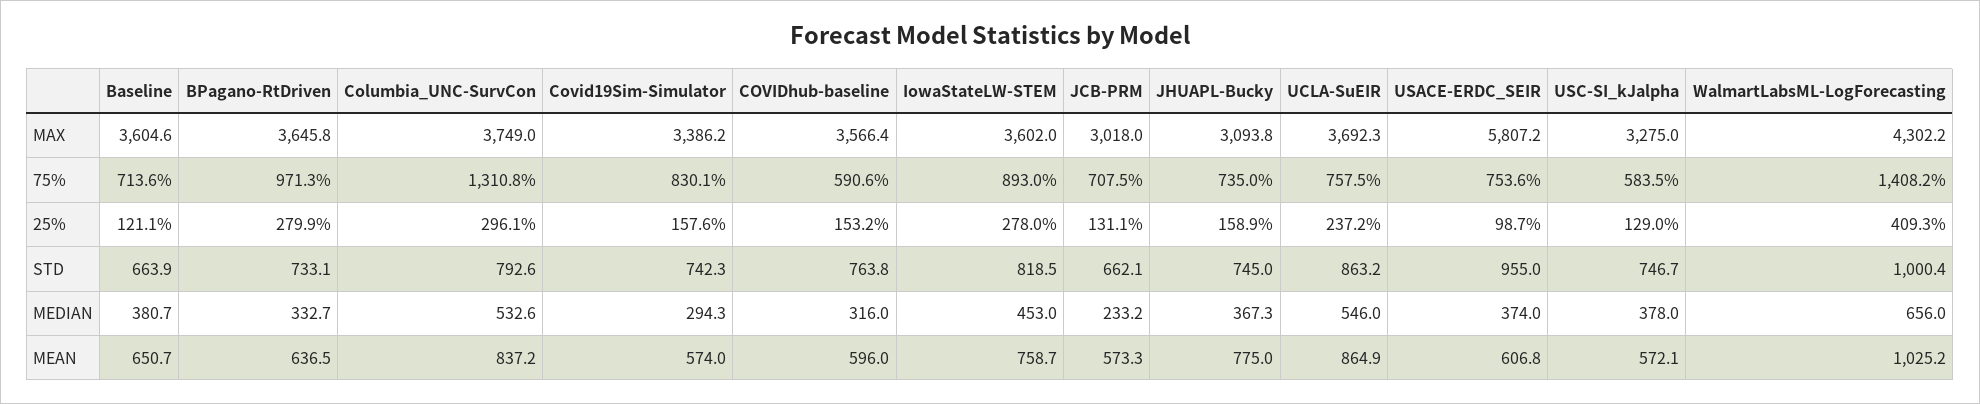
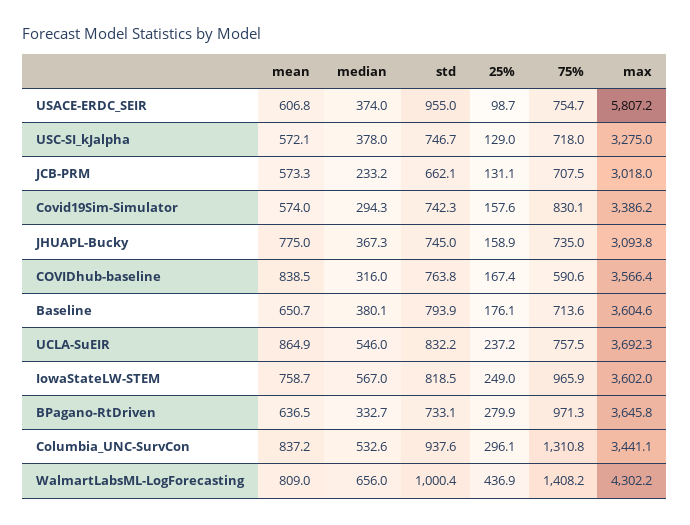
  {
    "Baseline": {
      "MAX": 3604.6,
      "75%": 713.6,
-     "25%": 121.1,
+     "25%": 176.1,
-     "STD": 663.9,
+     "STD": 793.9,
-     "MEDIAN": 380.7,
+     "MEDIAN": 380.1,
      "MEAN": 650.7
    },
    "BPagano-RtDriven": {
      "MAX": 3645.8,
      "75%": 971.3,
      "25%": 279.9,
      "STD": 733.1,
      "MEDIAN": 332.7,
      "MEAN": 636.5
    },
    "Columbia_UNC-SurvCon": {
-     "MAX": 3749,
+     "MAX": 3441.1,
      "75%": 1310.8,
      "25%": 296.1,
-     "STD": 792.6,
+     "STD": 937.6,
      "MEDIAN": 532.6,
      "MEAN": 837.2
    },
    "Covid19Sim-Simulator": {
      "MAX": 3386.2,
      "75%": 830.1,
      "25%": 157.6,
      "STD": 742.3,
      "MEDIAN": 294.3,
      "MEAN": 574
    },
    "COVIDhub-baseline": {
      "MAX": 3566.4,
      "75%": 590.6,
-     "25%": 153.2,
+     "25%": 167.4,
      "STD": 763.8,
      "MEDIAN": 316,
-     "MEAN": 596
+     "MEAN": 838.5
    },
    "IowaStateLW-STEM": {
      "MAX": 3602,
-     "75%": 893,
+     "75%": 965.9,
-     "25%": 278,
+     "25%": 249,
      "STD": 818.5,
-     "MEDIAN": 453,
+     "MEDIAN": 567,
      "MEAN": 758.7
    },
    "JCB-PRM": {
      "MAX": 3018,
      "75%": 707.5,
      "25%": 131.1,
      "STD": 662.1,
      "MEDIAN": 233.2,
      "MEAN": 573.3
    },
    "JHUAPL-Bucky": {
      "MAX": 3093.8,
      "75%": 735,
      "25%": 158.9,
      "STD": 745,
      "MEDIAN": 367.3,
      "MEAN": 775
    },
    "UCLA-SuEIR": {
      "MAX": 3692.3,
      "75%": 757.5,
      "25%": 237.2,
-     "STD": 863.2,
+     "STD": 832.2,
      "MEDIAN": 546,
      "MEAN": 864.9
    },
    "USACE-ERDC_SEIR": {
      "MAX": 5807.2,
-     "75%": 753.6,
+     "75%": 754.7,
      "25%": 98.7,
      "STD": 955,
      "MEDIAN": 374,
      "MEAN": 606.8
    },
    "USC-SI_kJalpha": {
      "MAX": 3275,
-     "75%": 583.5,
+     "75%": 718,
      "25%": 129,
      "STD": 746.7,
      "MEDIAN": 378,
      "MEAN": 572.1
    },
    "WalmartLabsML-LogForecasting": {
      "MAX": 4302.2,
      "75%": 1408.2,
-     "25%": 409.3,
+     "25%": 436.9,
      "STD": 1000.4,
      "MEDIAN": 656,
-     "MEAN": 1025.2
+     "MEAN": 809
    }
  }

